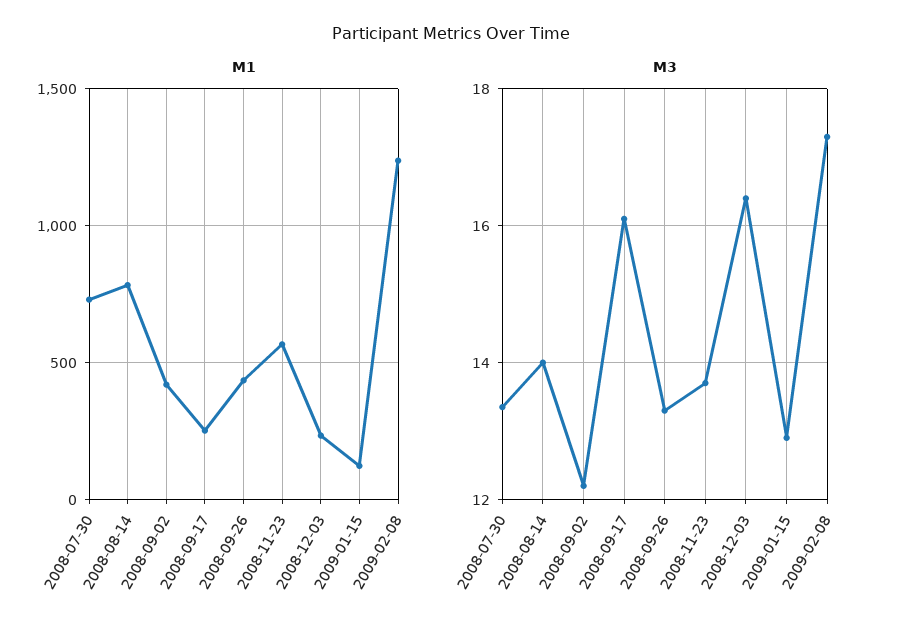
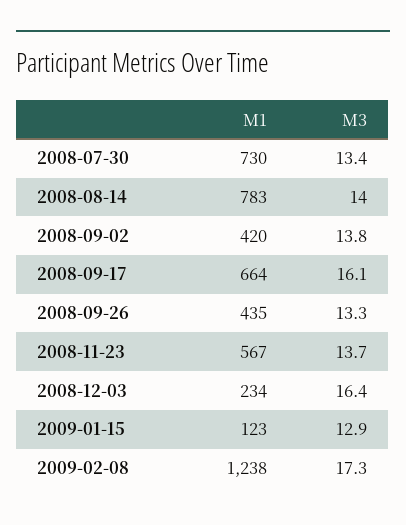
  {
    "M1": {
      "2008-07-30": 730,
      "2008-08-14": 783,
      "2008-09-02": 420,
-     "2008-09-17": 250,
+     "2008-09-17": 664,
      "2008-09-26": 435,
      "2008-11-23": 567,
      "2008-12-03": 234,
      "2009-01-15": 123,
      "2009-02-08": 1238
    },
    "M3": {
      "2008-07-30": 13.4,
      "2008-08-14": 14,
-     "2008-09-02": 12.2,
+     "2008-09-02": 13.8,
      "2008-09-17": 16.1,
      "2008-09-26": 13.3,
      "2008-11-23": 13.7,
      "2008-12-03": 16.4,
      "2009-01-15": 12.9,
      "2009-02-08": 17.3
    }
  }

